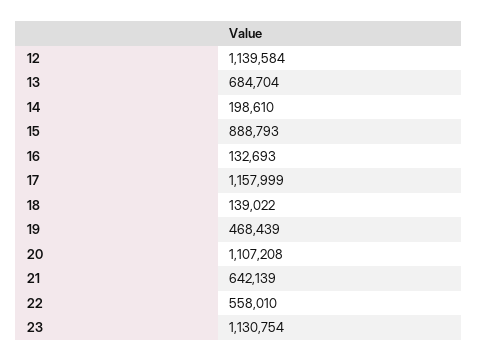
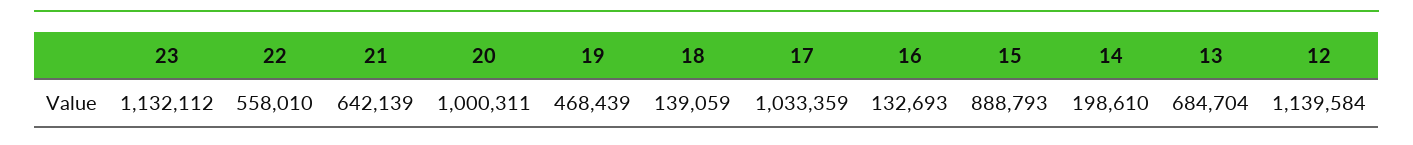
  {
    "12": 1139584,
    "13": 684704,
    "14": 198610,
    "15": 888793,
    "16": 132693,
-   "17": 1157999,
+   "17": 1033359,
-   "18": 139022,
+   "18": 139059,
    "19": 468439,
-   "20": 1107208,
+   "20": 1000311,
    "21": 642139,
    "22": 558010,
-   "23": 1130754
+   "23": 1132112
  }

